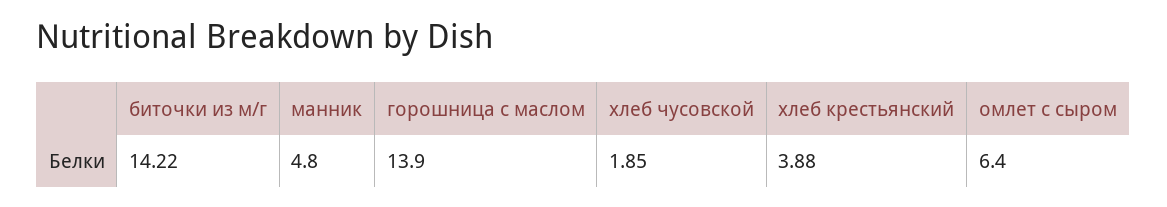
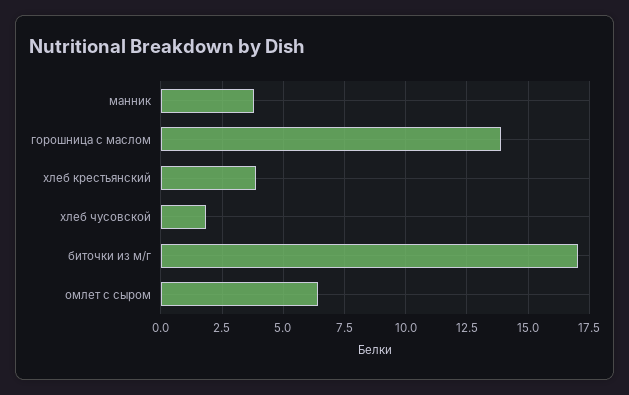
  {
-   "биточки из м/г": 14.22,
+   "биточки из м/г": 17,
-   "манник": 4.8,
+   "манник": 3.75,
    "горошница с маслом": 13.9,
    "хлеб чусовской": 1.85,
    "хлеб крестьянский": 3.88,
    "омлет с сыром": 6.4
  }

